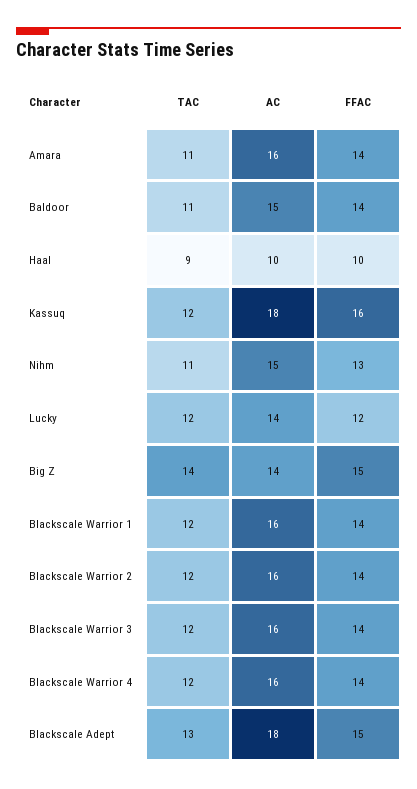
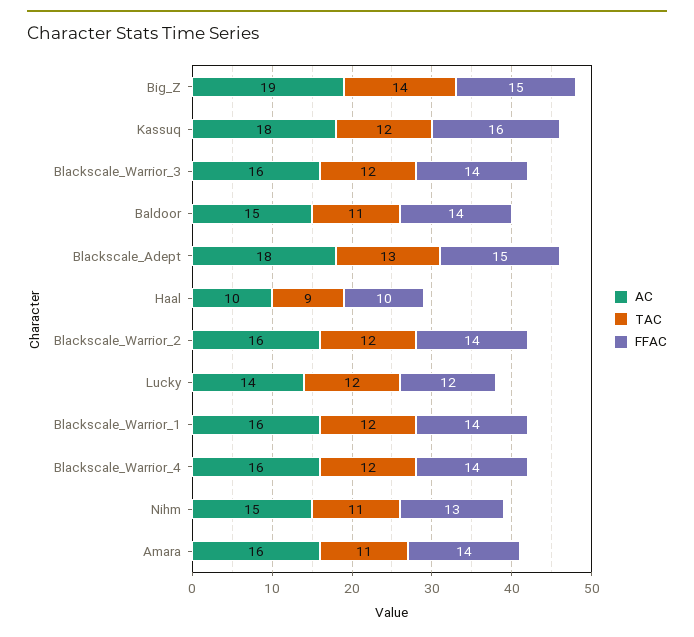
  {
    "TAC": {
      "Amara": 11,
      "Baldoor": 11,
      "Haal": 9,
      "Kassuq": 12,
      "Nihm": 11,
      "Lucky": 12,
      "Big Z": 14,
      "Blackscale Warrior 1": 12,
      "Blackscale Warrior 2": 12,
      "Blackscale Warrior 3": 12,
      "Blackscale Warrior 4": 12,
      "Blackscale Adept": 13
    },
    "AC": {
      "Amara": 16,
      "Baldoor": 15,
      "Haal": 10,
      "Kassuq": 18,
      "Nihm": 15,
      "Lucky": 14,
-     "Big Z": 14,
+     "Big Z": 19,
      "Blackscale Warrior 1": 16,
      "Blackscale Warrior 2": 16,
      "Blackscale Warrior 3": 16,
      "Blackscale Warrior 4": 16,
      "Blackscale Adept": 18
    },
    "FFAC": {
      "Amara": 14,
      "Baldoor": 14,
      "Haal": 10,
      "Kassuq": 16,
      "Nihm": 13,
      "Lucky": 12,
      "Big Z": 15,
      "Blackscale Warrior 1": 14,
      "Blackscale Warrior 2": 14,
      "Blackscale Warrior 3": 14,
      "Blackscale Warrior 4": 14,
      "Blackscale Adept": 15
    }
  }

